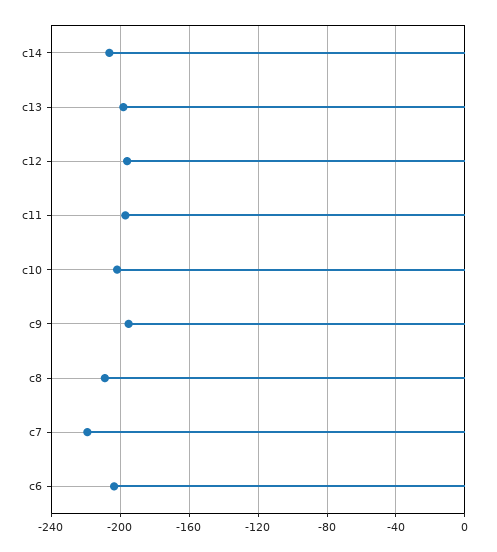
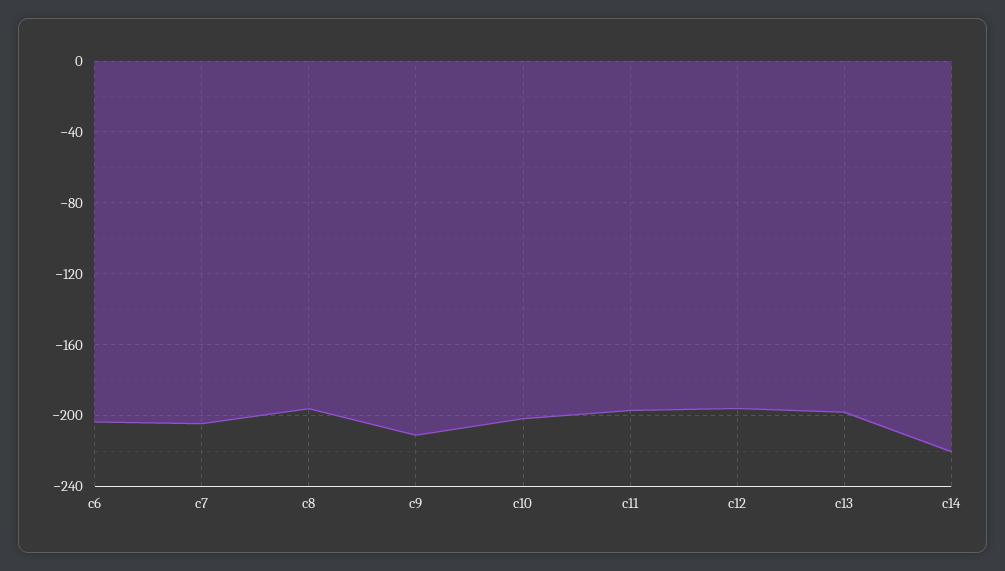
  {
-   "c14": -205,
+   "c14": -220,
    "c13": -200,
    "c12": -195,
    "c11": -195,
    "c10": -200,
-   "c9": -195,
+   "c9": -210,
-   "c8": -210,
+   "c8": -195,
-   "c7": -220,
+   "c7": -205,
    "c6": -205
  }

